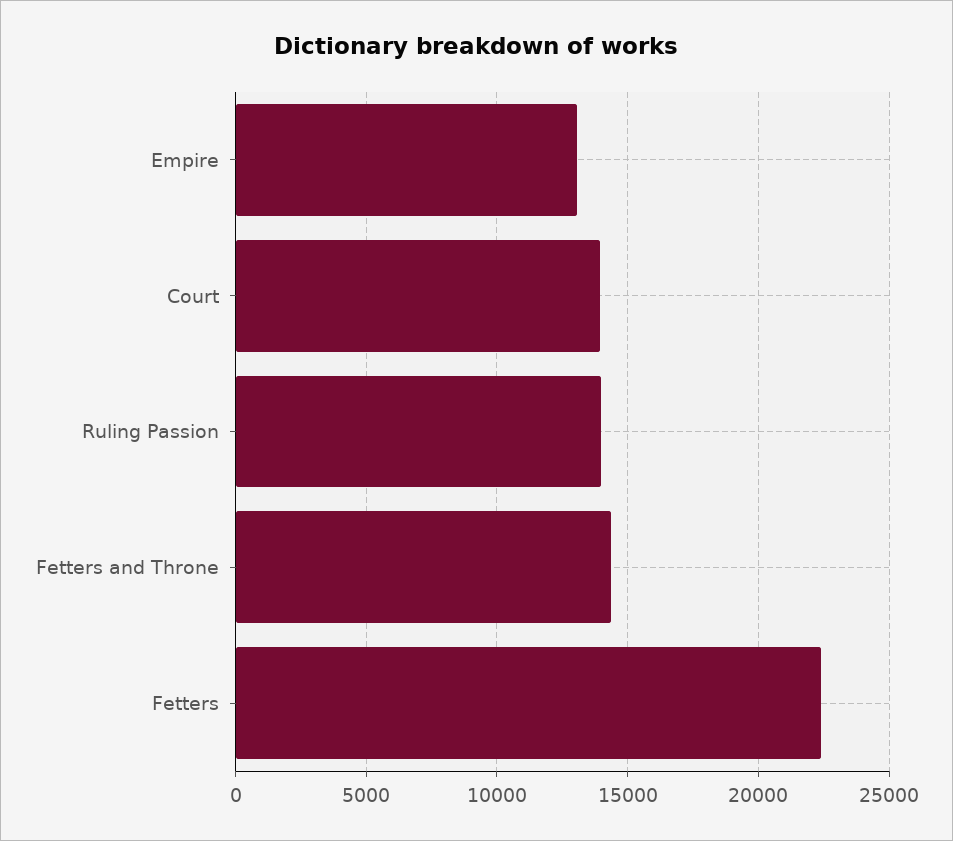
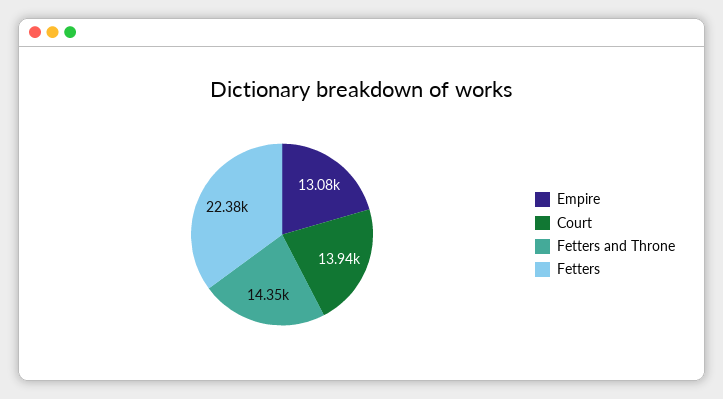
  {
    "Empire": 13080,
    "Court": 13940,
-   "Ruling Passion": 14000,
    "Fetters and Throne": 14350,
    "Fetters": 22380
  }

